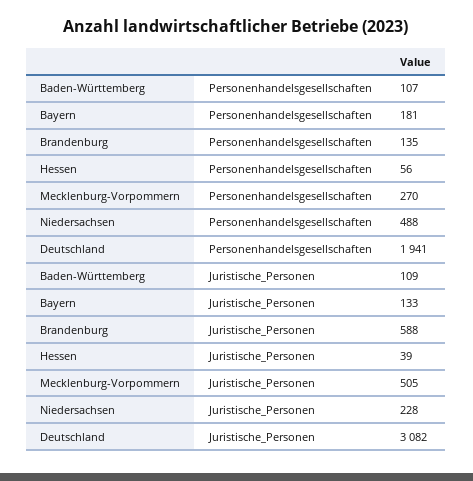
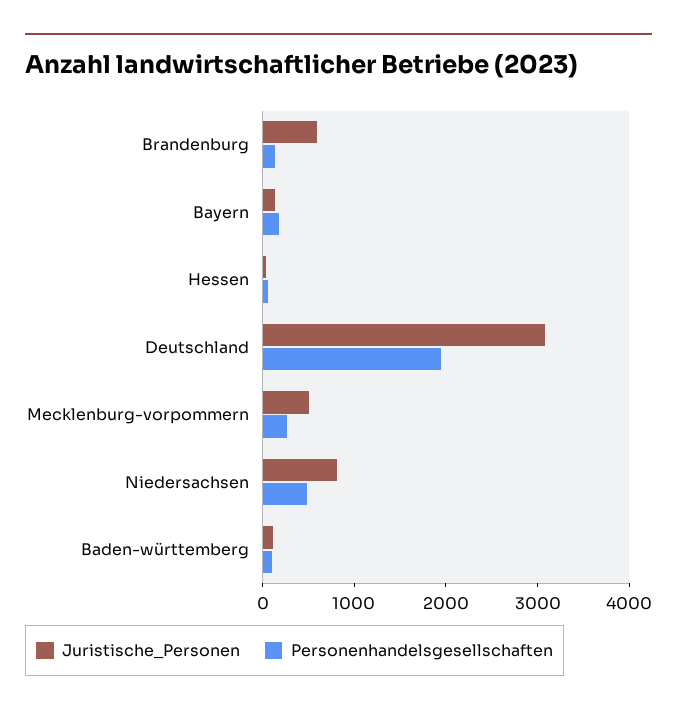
  {
    "Personenhandelsgesellschaften": {
      "Baden-Württemberg": 107,
      "Bayern": 181,
      "Brandenburg": 135,
      "Hessen": 56,
      "Mecklenburg-Vorpommern": 270,
      "Niedersachsen": 488,
      "Deutschland": 1941
    },
    "Juristische_Personen": {
      "Baden-Württemberg": 109,
      "Bayern": 133,
      "Brandenburg": 588,
      "Hessen": 39,
      "Mecklenburg-Vorpommern": 505,
-     "Niedersachsen": 228,
+     "Niedersachsen": 800,
      "Deutschland": 3082
    }
  }

